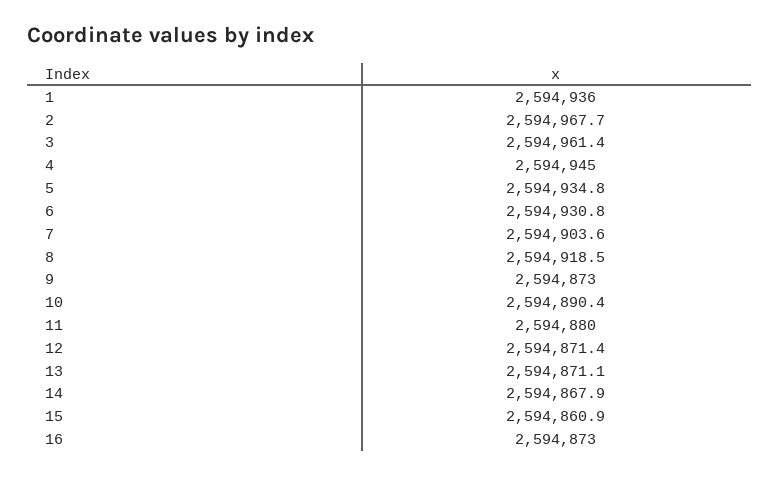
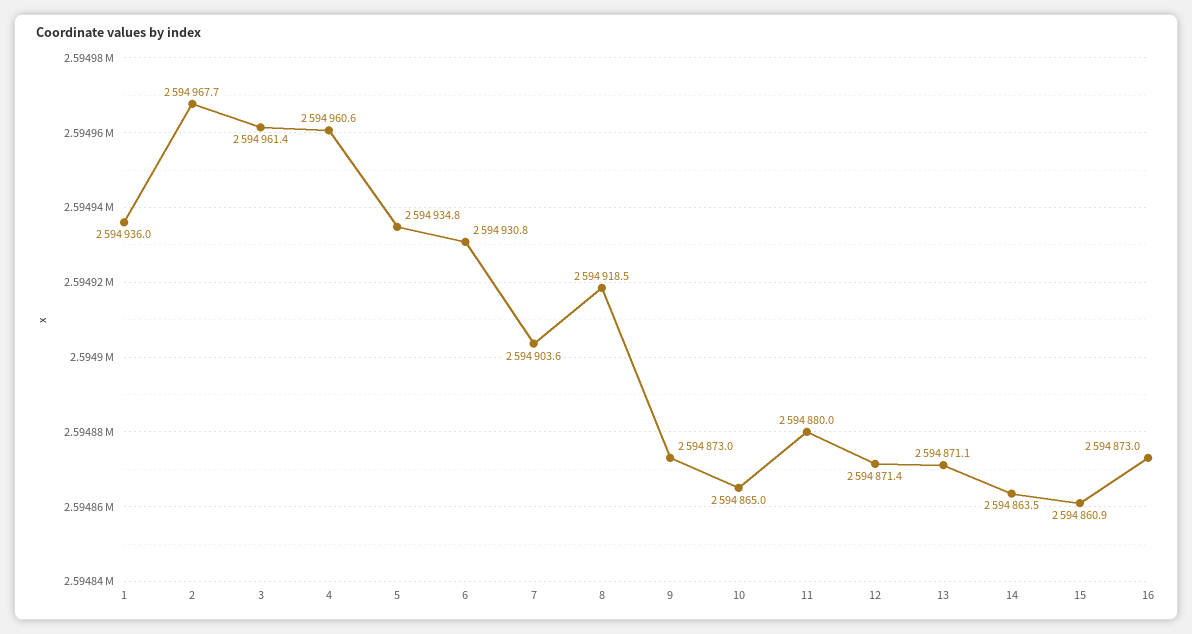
  {
    "1": 2594936,
    "2": 2594967.7,
    "3": 2594961.4,
-   "4": 2594945,
+   "4": 2594960.6,
    "5": 2594934.8,
    "6": 2594930.8,
    "7": 2594903.6,
    "8": 2594918.5,
    "9": 2594873,
-   "10": 2594890.4,
+   "10": 2594865,
    "11": 2594880,
    "12": 2594871.4,
    "13": 2594871.1,
-   "14": 2594867.9,
+   "14": 2594863.5,
    "15": 2594860.9,
    "16": 2594873
  }

